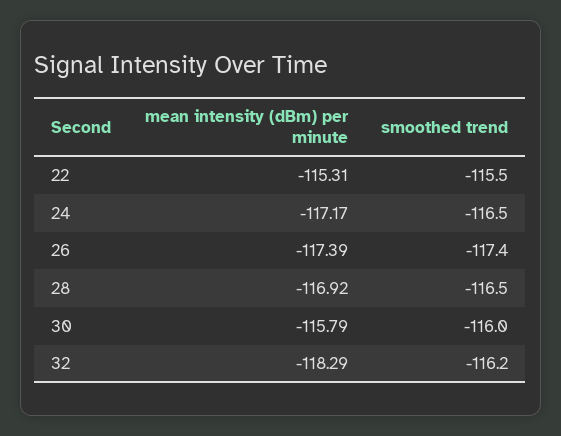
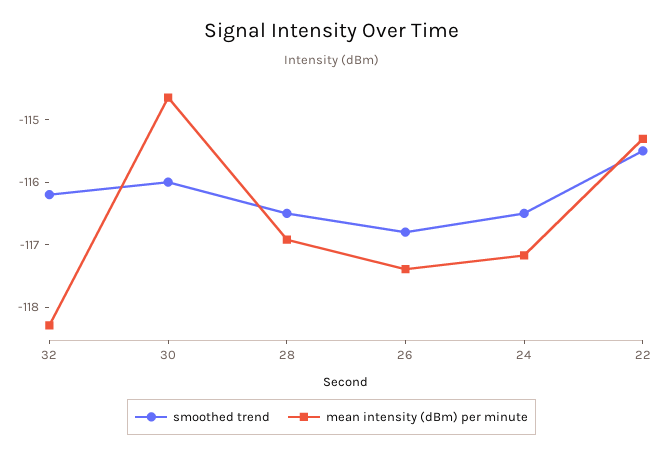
  {
    "mean intensity (dBm) per minute": {
      "22": -115.31,
      "24": -117.17,
      "26": -117.39,
      "28": -116.92,
-     "30": -115.79,
+     "30": -114.6,
      "32": -118.29
    },
    "smoothed trend": {
      "22": -115.5,
      "24": -116.5,
-     "26": -117.4,
+     "26": -116.8,
      "28": -116.5,
      "30": -116,
      "32": -116.2
    }
  }

